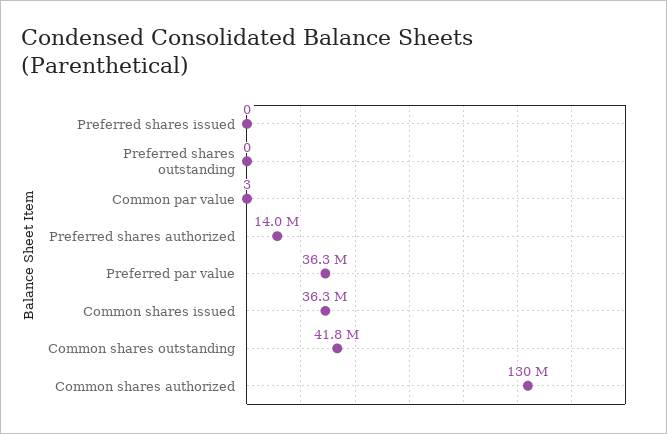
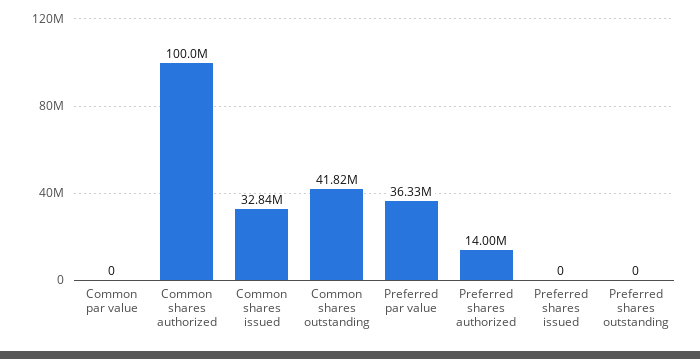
  {
    "Preferred shares issued": 0,
    "Preferred shares outstanding": 0,
-   "Common par value": 3,
+   "Common par value": 0,
    "Preferred shares authorized": 14000000,
    "Preferred par value": 36330000,
-   "Common shares issued": 36300000,
+   "Common shares issued": 32840000,
    "Common shares outstanding": 41820000,
-   "Common shares authorized": 130000000
+   "Common shares authorized": 100000000
  }

